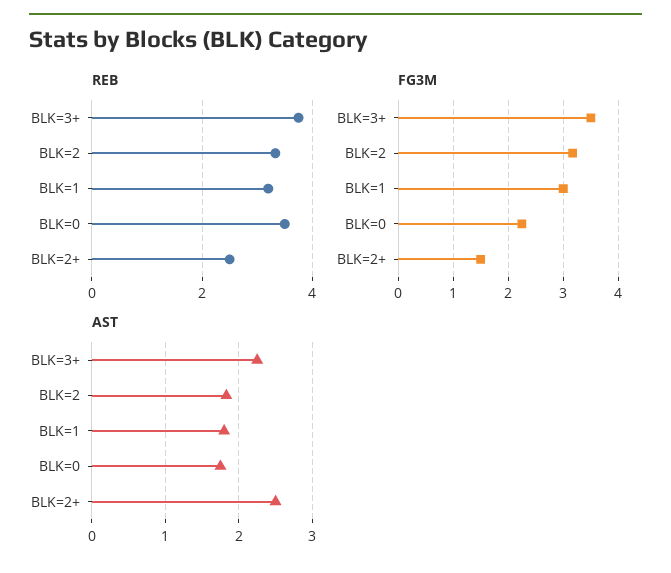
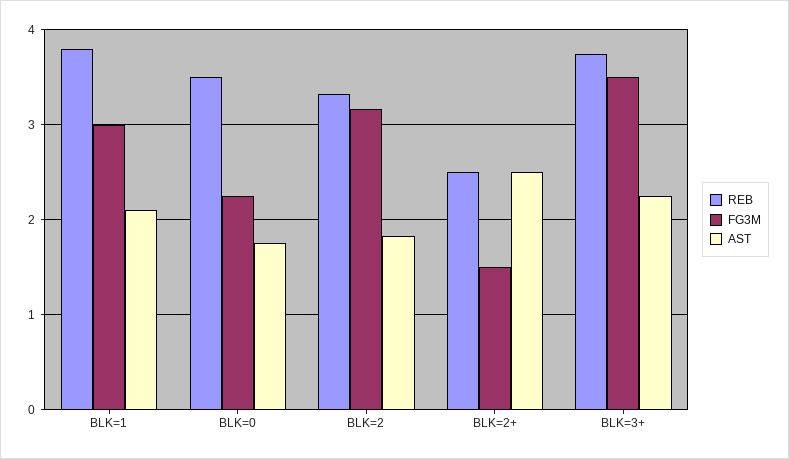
  {
    "REB": {
      "BLK=3+": 3.8,
      "BLK=2": 3.3,
-     "BLK=1": 3.2,
+     "BLK=1": 3.8,
      "BLK=0": 3.5,
      "BLK=2+": 2.5
    },
    "FG3M": {
      "BLK=3+": 3.5,
      "BLK=2": 3.2,
      "BLK=1": 3,
      "BLK=0": 2.3,
      "BLK=2+": 1.5
    },
    "AST": {
      "BLK=3+": 2.3,
      "BLK=2": 1.8,
-     "BLK=1": 1.8,
+     "BLK=1": 2.1,
      "BLK=0": 1.8,
      "BLK=2+": 2.5
    }
  }

